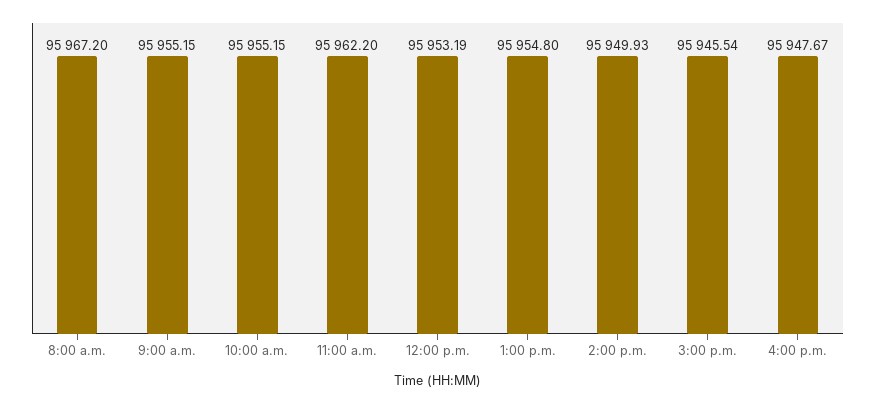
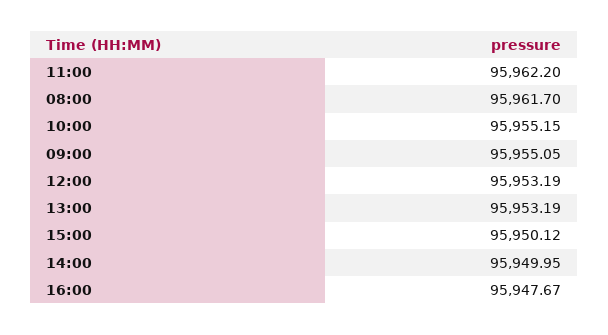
  {
-   "8:00 a.m.": 95967.2,
+   "8:00 a.m.": 95961.7,
-   "9:00 a.m.": 95955.15,
+   "9:00 a.m.": 95955.05,
    "10:00 a.m.": 95955.15,
    "11:00 a.m.": 95962.2,
    "12:00 p.m.": 95953.19,
-   "1:00 p.m.": 95954.8,
+   "1:00 p.m.": 95953.19,
-   "2:00 p.m.": 95949.93,
+   "2:00 p.m.": 95949.95,
-   "3:00 p.m.": 95945.54,
+   "3:00 p.m.": 95950.12,
    "4:00 p.m.": 95947.67
  }

